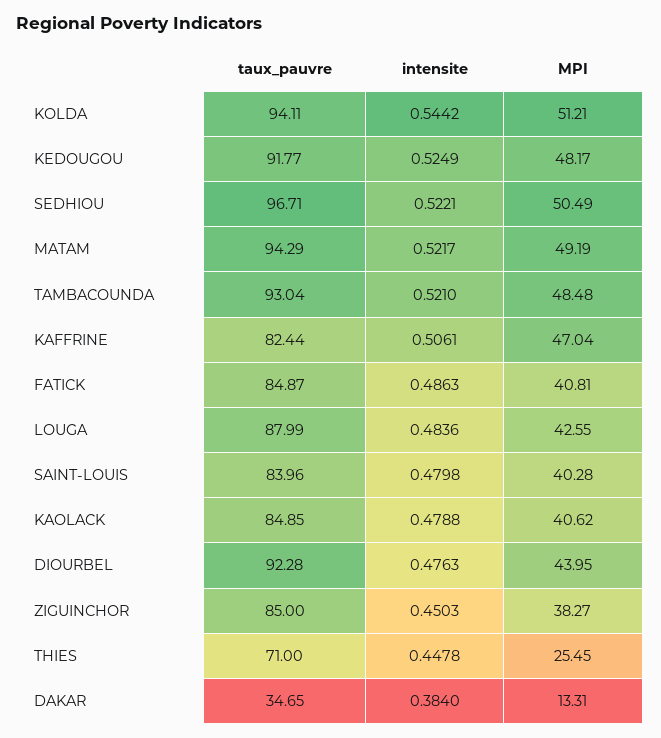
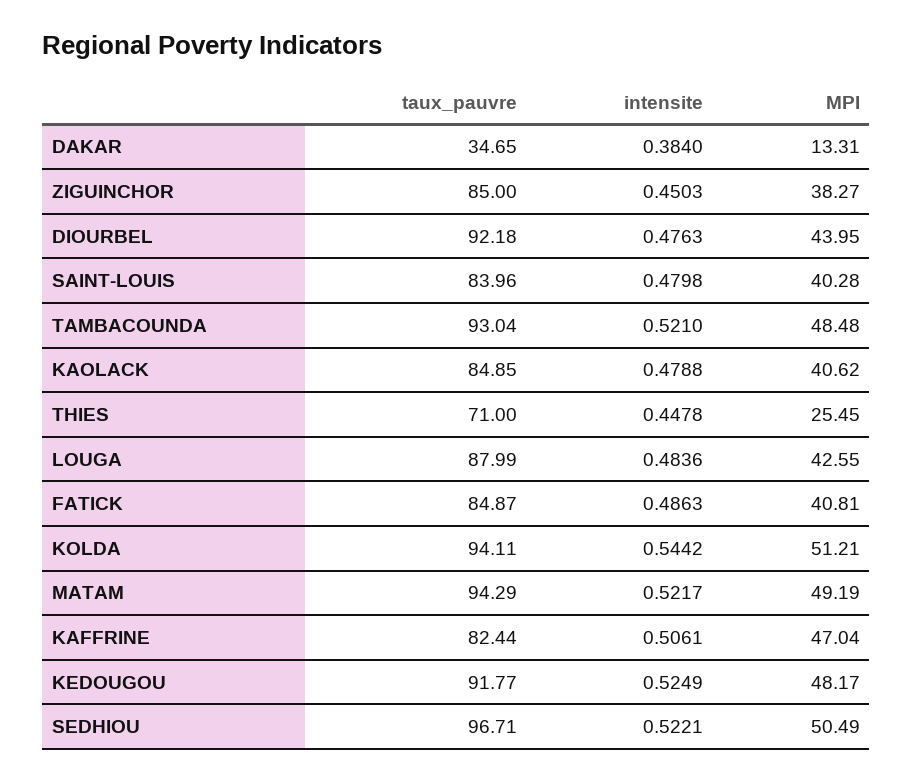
  {
    "taux_pauvre": {
      "KOLDA": 94.11,
      "KEDOUGOU": 91.77,
      "SEDHIOU": 96.71,
      "MATAM": 94.29,
      "TAMBACOUNDA": 93.04,
      "KAFFRINE": 82.44,
      "FATICK": 84.87,
      "LOUGA": 87.99,
      "SAINT-LOUIS": 83.96,
      "KAOLACK": 84.85,
-     "DIOURBEL": 92.28,
+     "DIOURBEL": 92.18,
      "ZIGUINCHOR": 85,
      "THIES": 71,
      "DAKAR": 34.65
    },
    "intensite": {
      "KOLDA": 0.5442,
      "KEDOUGOU": 0.5249,
      "SEDHIOU": 0.5221,
      "MATAM": 0.5217,
      "TAMBACOUNDA": 0.521,
      "KAFFRINE": 0.5061,
      "FATICK": 0.4863,
      "LOUGA": 0.4836,
      "SAINT-LOUIS": 0.4798,
      "KAOLACK": 0.4788,
      "DIOURBEL": 0.4763,
      "ZIGUINCHOR": 0.4503,
      "THIES": 0.4478,
      "DAKAR": 0.384
    },
    "MPI": {
      "KOLDA": 51.21,
      "KEDOUGOU": 48.17,
      "SEDHIOU": 50.49,
      "MATAM": 49.19,
      "TAMBACOUNDA": 48.48,
      "KAFFRINE": 47.04,
      "FATICK": 40.81,
      "LOUGA": 42.55,
      "SAINT-LOUIS": 40.28,
      "KAOLACK": 40.62,
      "DIOURBEL": 43.95,
      "ZIGUINCHOR": 38.27,
      "THIES": 25.45,
      "DAKAR": 13.31
    }
  }

